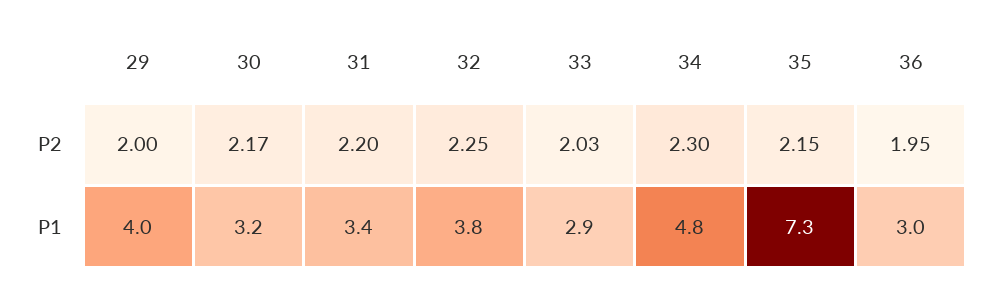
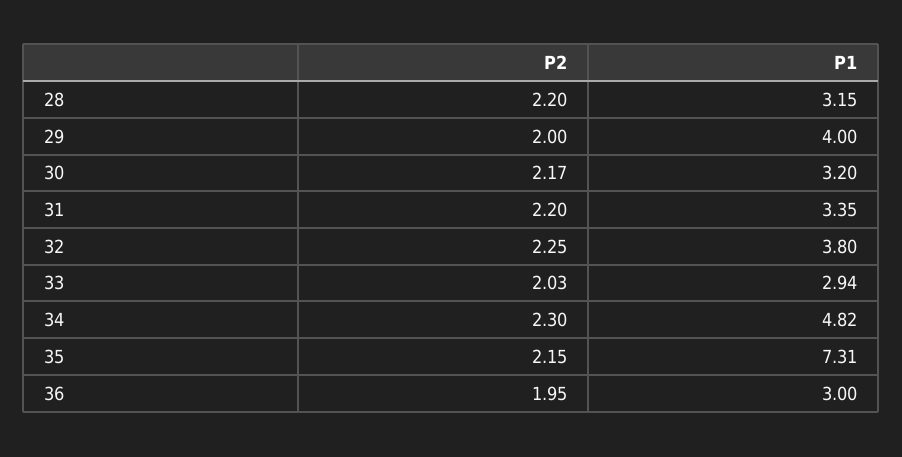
  {
    "29": {
      "P2": 2,
      "P1": 4
    },
    "30": {
      "P2": 2.17,
      "P1": 3.2
    },
    "31": {
      "P2": 2.2,
      "P1": 3.35
    },
    "32": {
      "P2": 2.25,
      "P1": 3.8
    },
    "33": {
      "P2": 2.03,
      "P1": 2.94
    },
    "34": {
      "P2": 2.3,
      "P1": 4.82
    },
    "35": {
      "P2": 2.15,
      "P1": 7.31
    },
    "36": {
      "P2": 1.95,
      "P1": 3
-   }
+   },
+   "28": {
+     "P2": 2.2,
+     "P1": 3.15
+   }
  }

